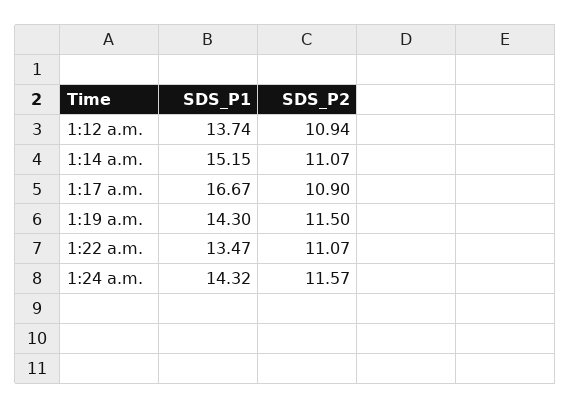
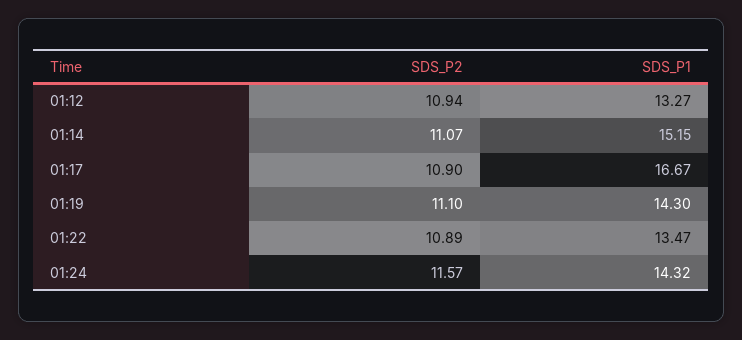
  {
    "SDS_P1": {
-     "1:12 a.m.": 13.74,
+     "1:12 a.m.": 13.27,
      "1:14 a.m.": 15.15,
      "1:17 a.m.": 16.67,
      "1:19 a.m.": 14.3,
      "1:22 a.m.": 13.47,
      "1:24 a.m.": 14.32
    },
    "SDS_P2": {
      "1:12 a.m.": 10.94,
      "1:14 a.m.": 11.07,
      "1:17 a.m.": 10.9,
-     "1:19 a.m.": 11.5,
+     "1:19 a.m.": 11.1,
-     "1:22 a.m.": 11.07,
+     "1:22 a.m.": 10.89,
      "1:24 a.m.": 11.57
    }
  }

